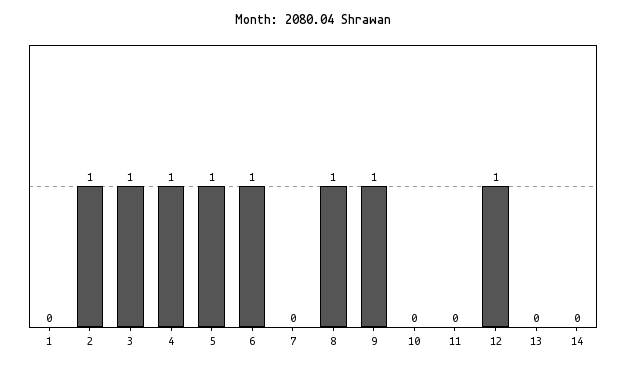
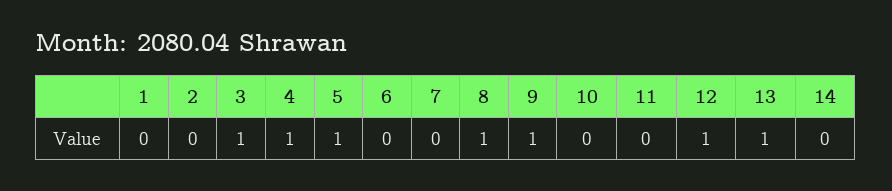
  {
    "1": 0,
-   "2": 1,
+   "2": 0,
    "3": 1,
    "4": 1,
    "5": 1,
-   "6": 1,
+   "6": 0,
    "7": 0,
    "8": 1,
    "9": 1,
    "10": 0,
    "11": 0,
    "12": 1,
-   "13": 0,
+   "13": 1,
    "14": 0
  }

